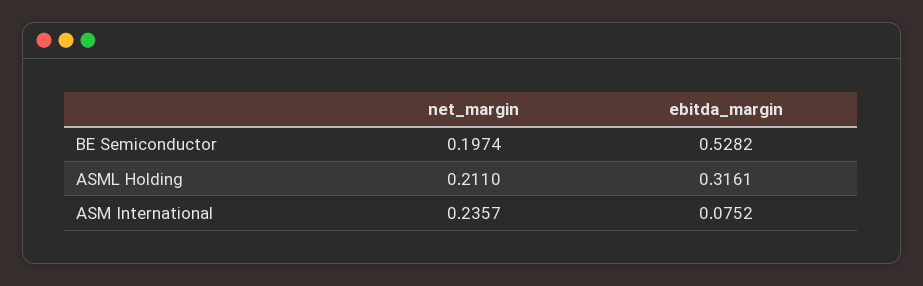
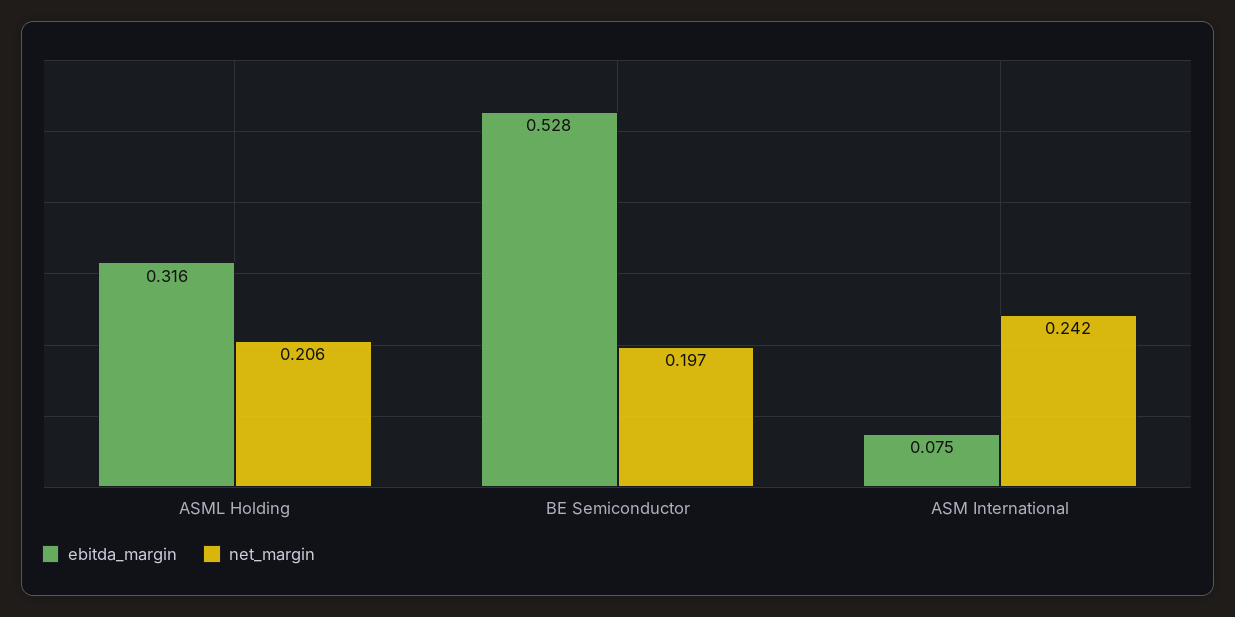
  {
    "net_margin": {
      "BE Semiconductor": 0.1974,
-     "ASML Holding": 0.211,
+     "ASML Holding": 0.206,
-     "ASM International": 0.2357
+     "ASM International": 0.242
    },
    "ebitda_margin": {
      "BE Semiconductor": 0.5282,
      "ASML Holding": 0.3161,
      "ASM International": 0.0752
    }
  }

